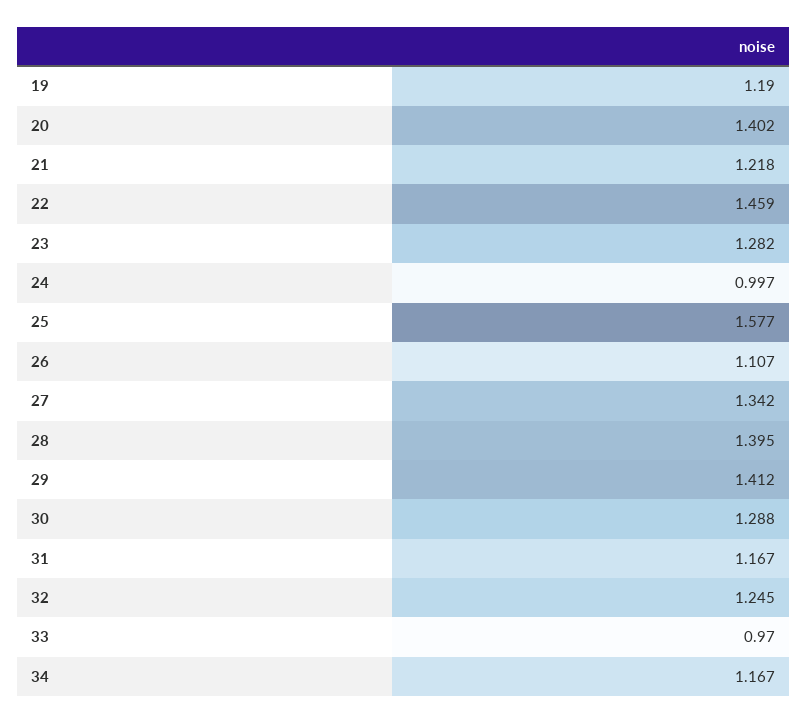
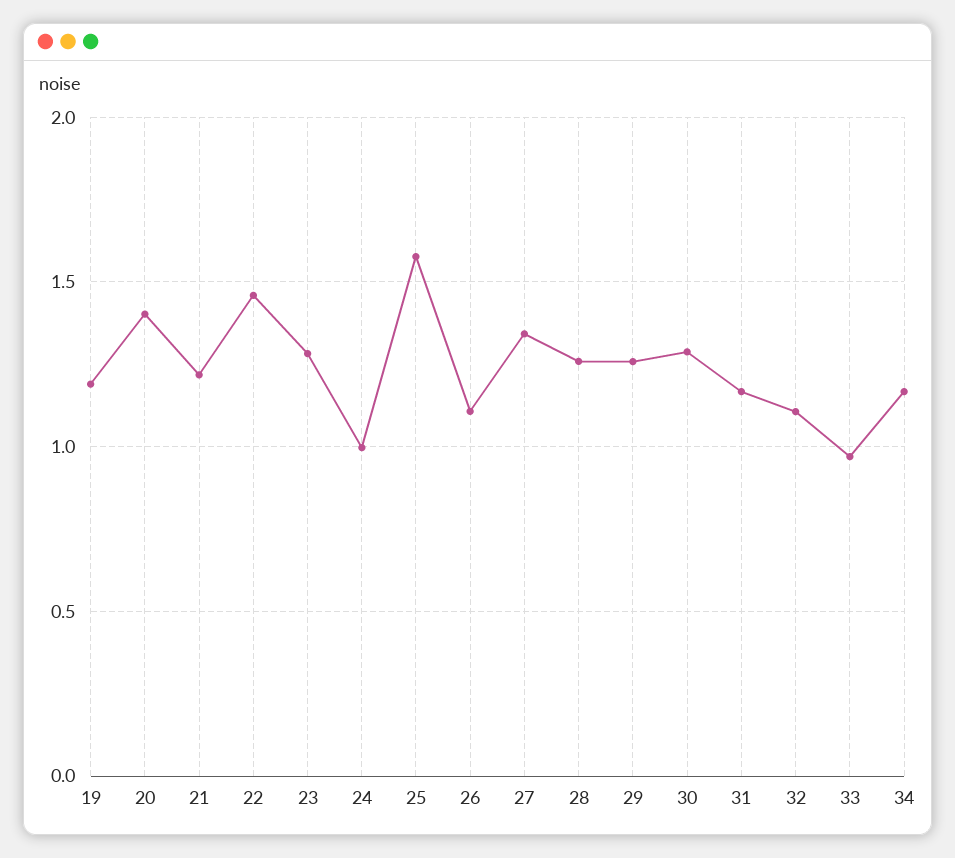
  {
    "19": 1.19,
    "20": 1.402,
    "21": 1.218,
    "22": 1.459,
    "23": 1.282,
    "24": 0.997,
    "25": 1.577,
    "26": 1.107,
    "27": 1.342,
-   "28": 1.395,
+   "28": 1.25,
-   "29": 1.412,
+   "29": 1.25,
    "30": 1.288,
    "31": 1.167,
-   "32": 1.245,
+   "32": 1.1,
    "33": 0.97,
    "34": 1.167
  }

